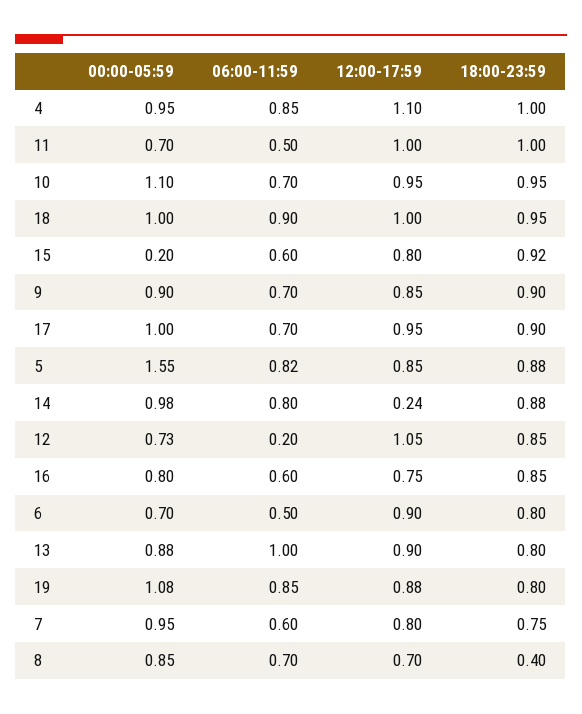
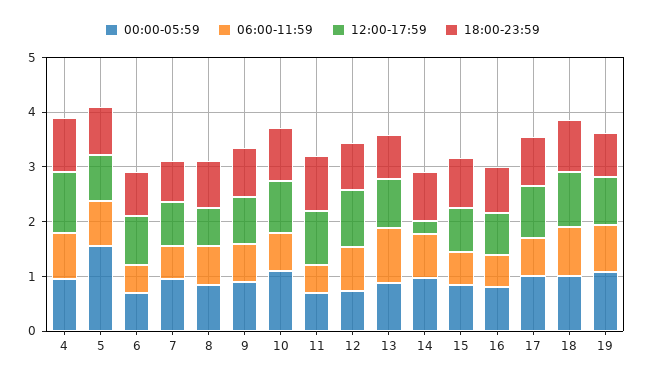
  {
    "00:00-05:59": {
      "4": 0.95,
      "11": 0.7,
      "10": 1.1,
      "18": 1,
-     "15": 0.2,
+     "15": 0.8,
      "9": 0.9,
      "17": 1,
      "5": 1.55,
      "14": 0.98,
      "12": 0.73,
      "16": 0.8,
      "6": 0.7,
      "13": 0.88,
      "19": 1.08,
      "7": 0.95,
      "8": 0.85
    },
    "06:00-11:59": {
      "4": 0.85,
      "11": 0.5,
      "10": 0.7,
      "18": 0.9,
      "15": 0.6,
      "9": 0.7,
      "17": 0.7,
      "5": 0.82,
      "14": 0.8,
-     "12": 0.2,
+     "12": 0.8,
      "16": 0.6,
      "6": 0.5,
      "13": 1,
      "19": 0.85,
      "7": 0.6,
      "8": 0.7
    },
    "12:00-17:59": {
      "4": 1.1,
      "11": 1,
      "10": 0.95,
      "18": 1,
      "15": 0.8,
      "9": 0.85,
      "17": 0.95,
      "5": 0.85,
      "14": 0.24,
      "12": 1.05,
      "16": 0.75,
      "6": 0.9,
      "13": 0.9,
      "19": 0.88,
      "7": 0.8,
      "8": 0.7
    },
    "18:00-23:59": {
      "4": 1,
      "11": 1,
      "10": 0.95,
      "18": 0.95,
      "15": 0.92,
      "9": 0.9,
      "17": 0.9,
      "5": 0.88,
      "14": 0.88,
      "12": 0.85,
      "16": 0.85,
      "6": 0.8,
      "13": 0.8,
      "19": 0.8,
      "7": 0.75,
-     "8": 0.4
+     "8": 0.8
    }
  }

